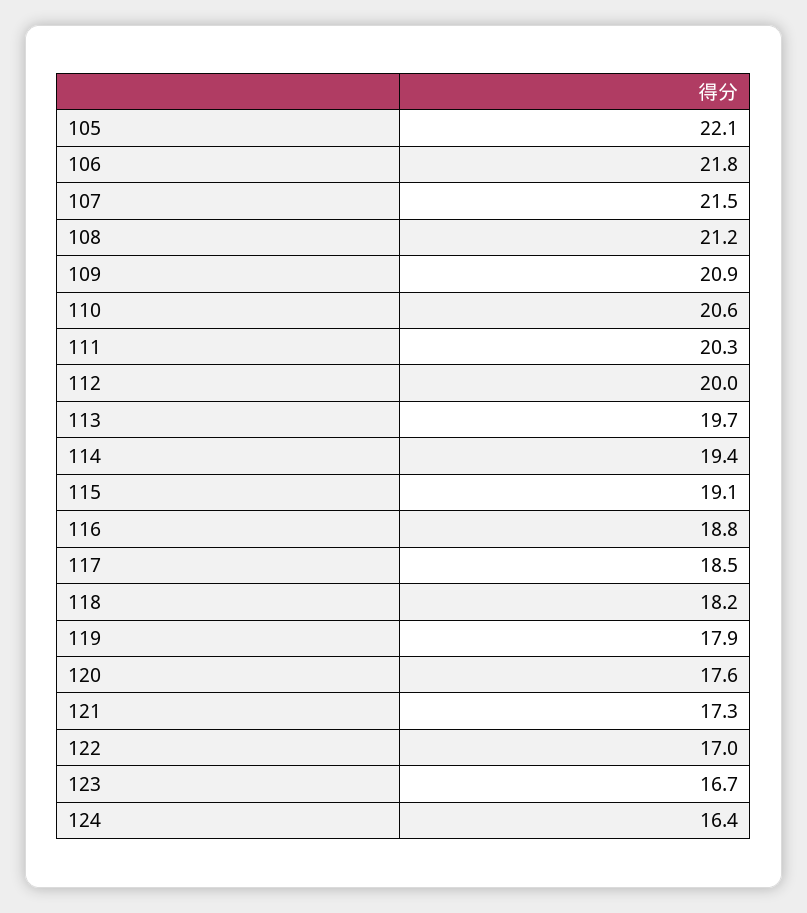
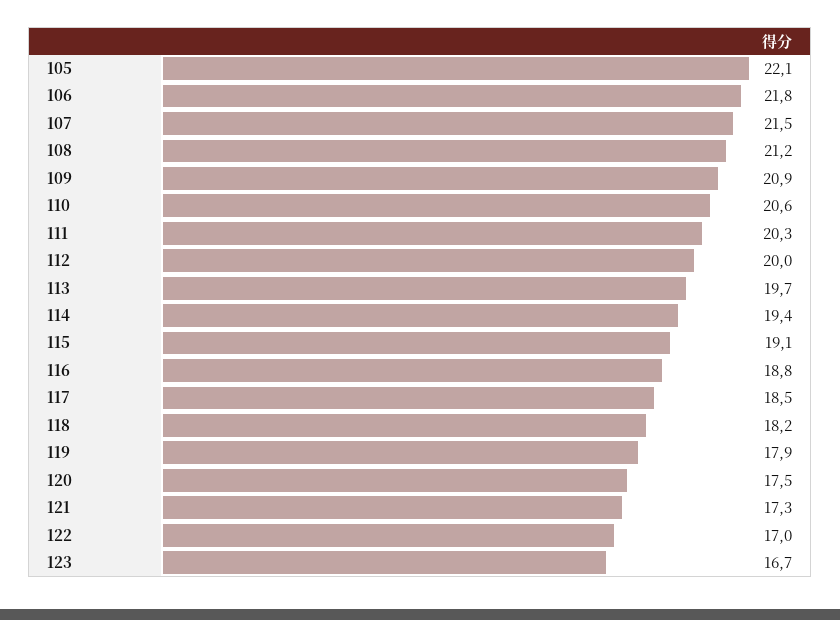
  {
    "105": 22.1,
    "106": 21.8,
    "107": 21.5,
    "108": 21.2,
    "109": 20.9,
    "110": 20.6,
    "111": 20.3,
    "112": 20,
    "113": 19.7,
    "114": 19.4,
    "115": 19.1,
    "116": 18.8,
    "117": 18.5,
    "118": 18.2,
    "119": 17.9,
-   "120": 17.6,
+   "120": 17.5,
    "121": 17.3,
    "122": 17,
-   "123": 16.7,
+   "123": 16.7
-   "124": 16.4
  }

